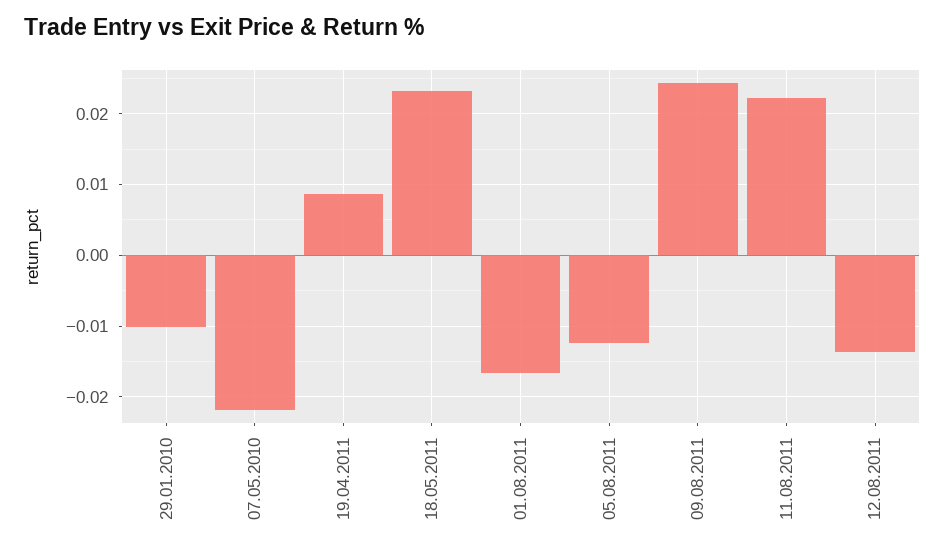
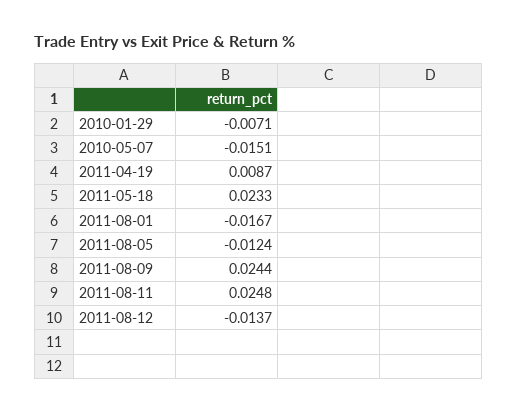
  {
-   "29.01.2010": -0.01,
+   "29.01.2010": -0.0071,
-   "07.05.2010": -0.022,
+   "07.05.2010": -0.0151,
    "19.04.2011": 0.0087,
    "18.05.2011": 0.0233,
    "01.08.2011": -0.0167,
    "05.08.2011": -0.0124,
    "09.08.2011": 0.0244,
-   "11.08.2011": 0.022,
+   "11.08.2011": 0.0248,
    "12.08.2011": -0.0137
  }

